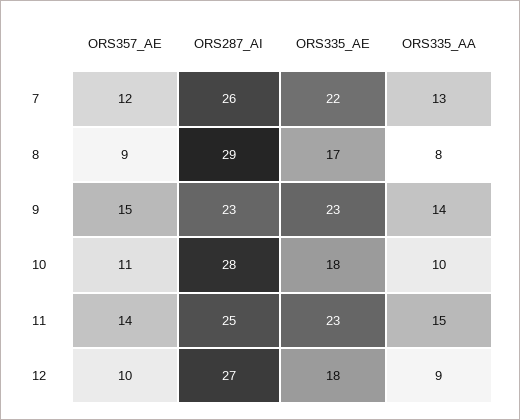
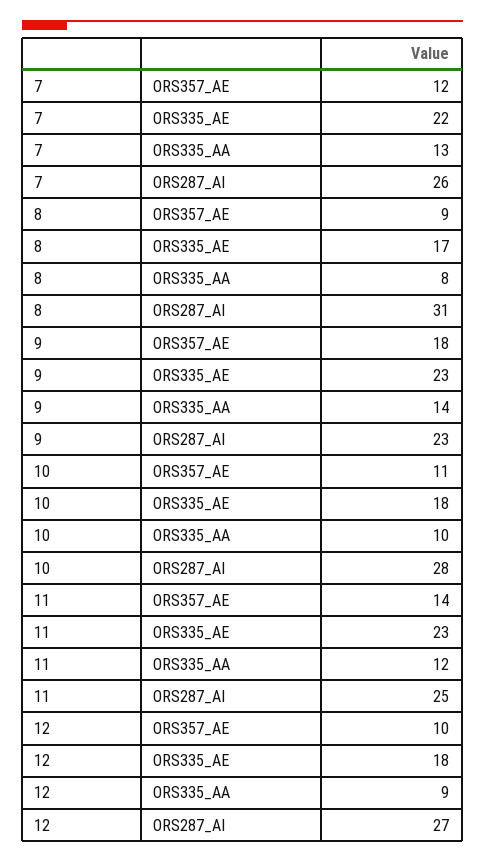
  {
    "ORS357_AE": {
      "7": 12,
      "8": 9,
-     "9": 15,
+     "9": 18,
      "10": 11,
      "11": 14,
      "12": 10
    },
    "ORS287_AI": {
      "7": 26,
-     "8": 29,
+     "8": 31,
      "9": 23,
      "10": 28,
      "11": 25,
      "12": 27
    },
    "ORS335_AE": {
      "7": 22,
      "8": 17,
      "9": 23,
      "10": 18,
      "11": 23,
      "12": 18
    },
    "ORS335_AA": {
      "7": 13,
      "8": 8,
      "9": 14,
      "10": 10,
-     "11": 15,
+     "11": 12,
      "12": 9
    }
  }

